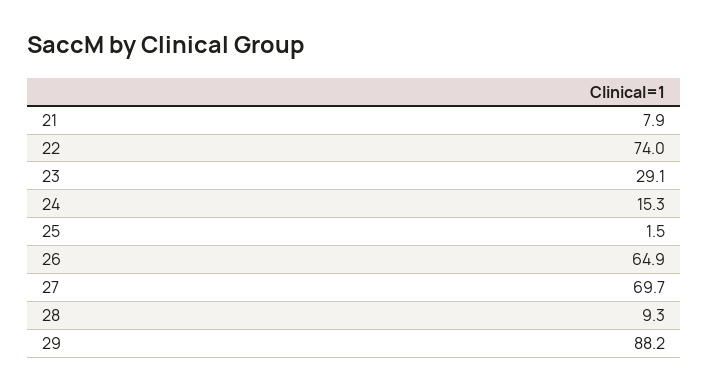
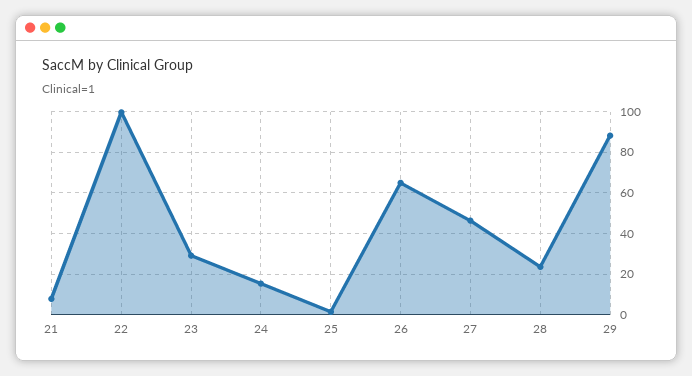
  {
    "21": 7.9,
-   "22": 74,
+   "22": 100,
    "23": 29.1,
    "24": 15.3,
    "25": 1.5,
    "26": 64.9,
-   "27": 69.7,
+   "27": 45,
-   "28": 9.3,
+   "28": 25,
    "29": 88.2
  }

